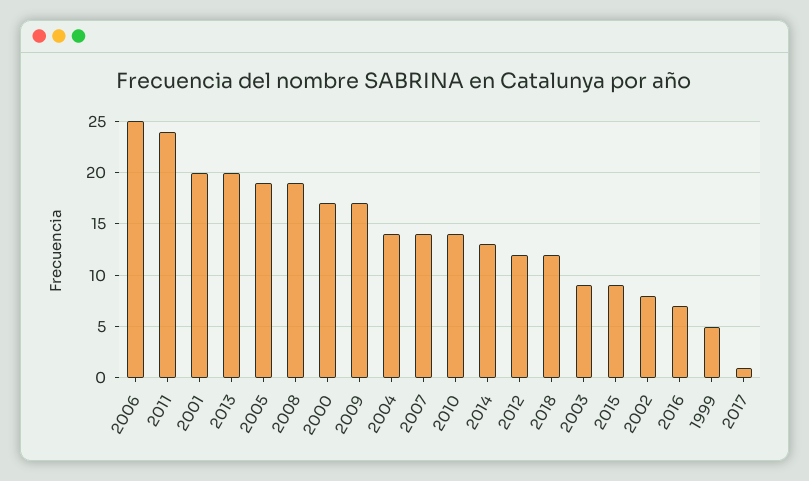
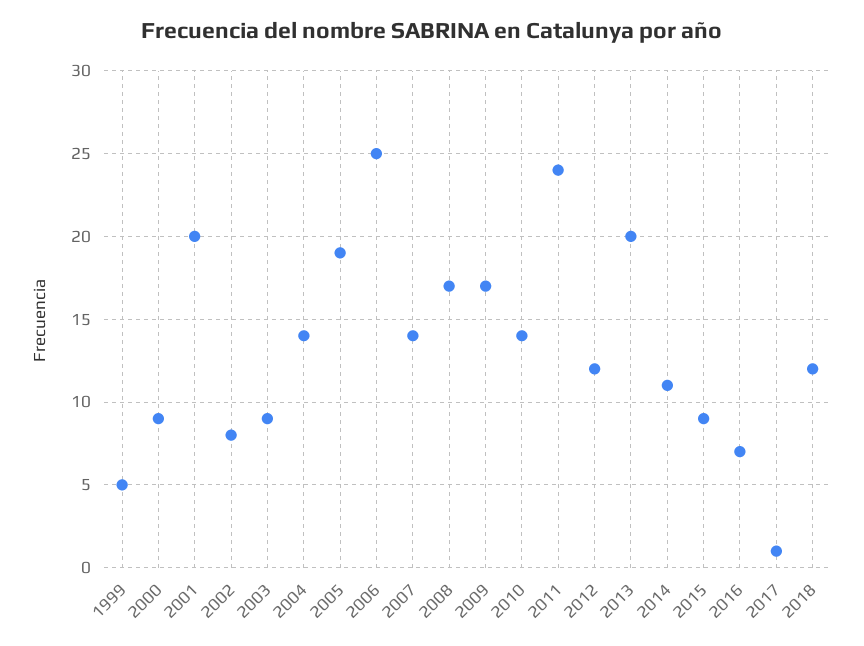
  {
    "2006": 25,
    "2011": 24,
    "2001": 20,
    "2013": 20,
    "2005": 19,
-   "2008": 19,
+   "2008": 17,
-   "2000": 17,
+   "2000": 9,
    "2009": 17,
    "2004": 14,
    "2007": 14,
    "2010": 14,
-   "2014": 13,
+   "2014": 11,
    "2012": 12,
    "2018": 12,
    "2003": 9,
    "2015": 9,
    "2002": 8,
    "2016": 7,
    "1999": 5,
    "2017": 1
  }

